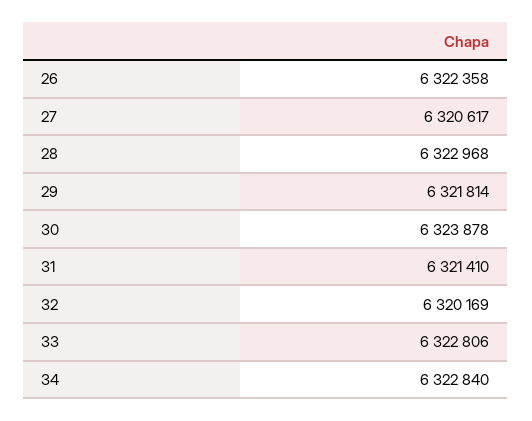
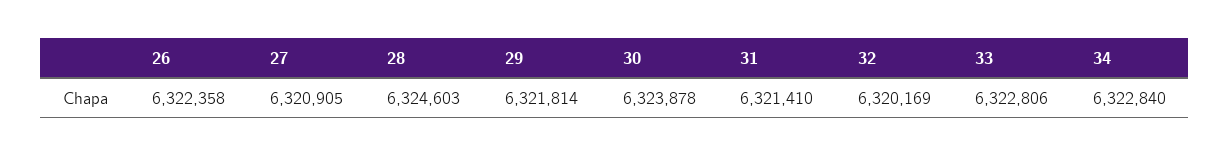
  {
    "26": 6322358,
-   "27": 6320617,
+   "27": 6320905,
-   "28": 6322968,
+   "28": 6324603,
    "29": 6321814,
    "30": 6323878,
    "31": 6321410,
    "32": 6320169,
    "33": 6322806,
    "34": 6322840
  }

